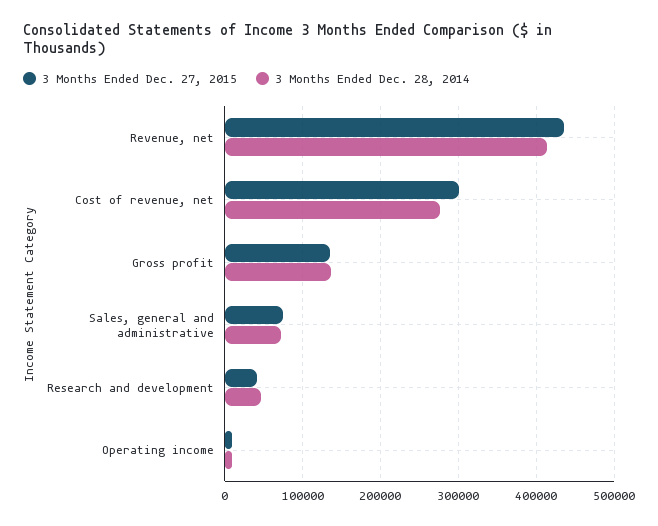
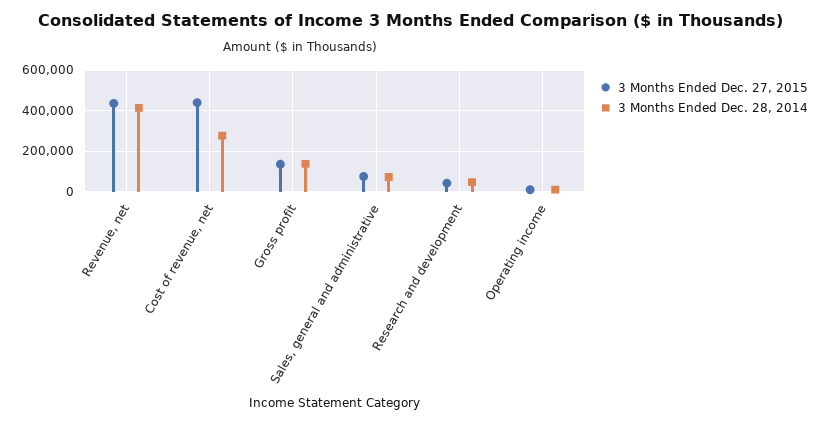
  {
    "3 Months Ended Dec. 27, 2015": {
      "Revenue, net": 440000,
-     "Cost of revenue, net": 300000,
+     "Cost of revenue, net": 450000,
      "Gross profit": 140000,
      "Sales, general and administrative": 70000,
      "Research and development": 40000,
      "Operating income": 10000
    },
    "3 Months Ended Dec. 28, 2014": {
      "Revenue, net": 410000,
      "Cost of revenue, net": 280000,
      "Gross profit": 140000,
      "Sales, general and administrative": 70000,
      "Research and development": 50000,
      "Operating income": 10000
    }
  }

